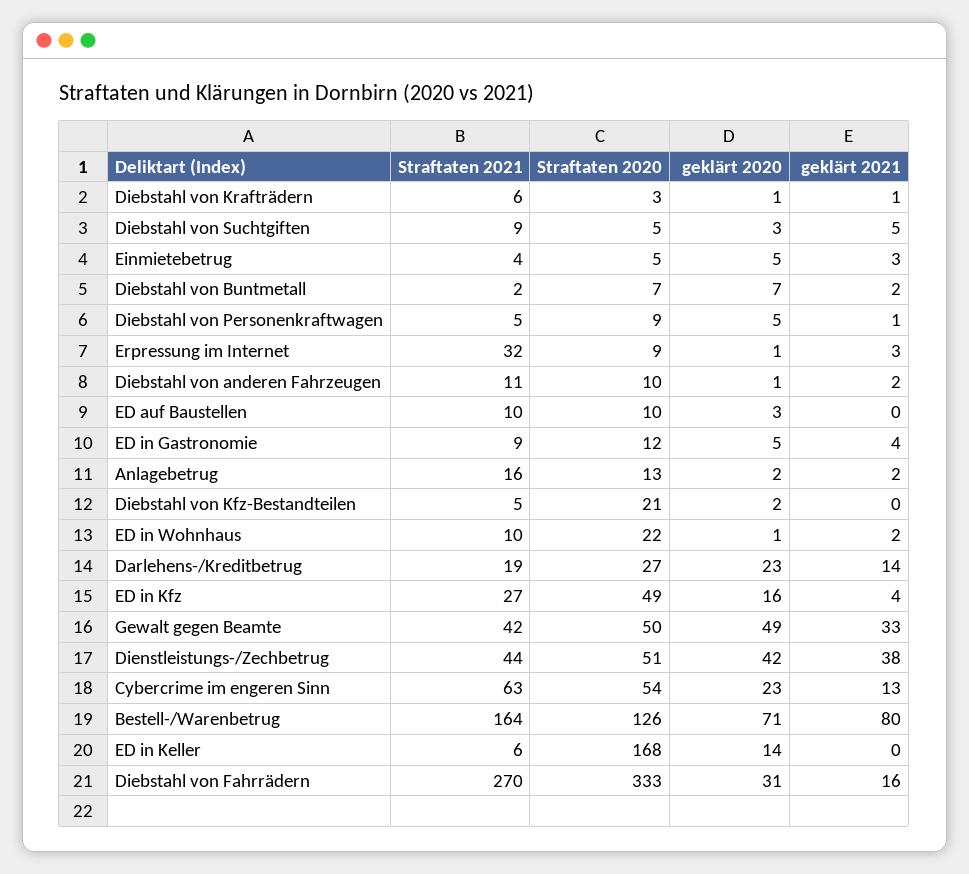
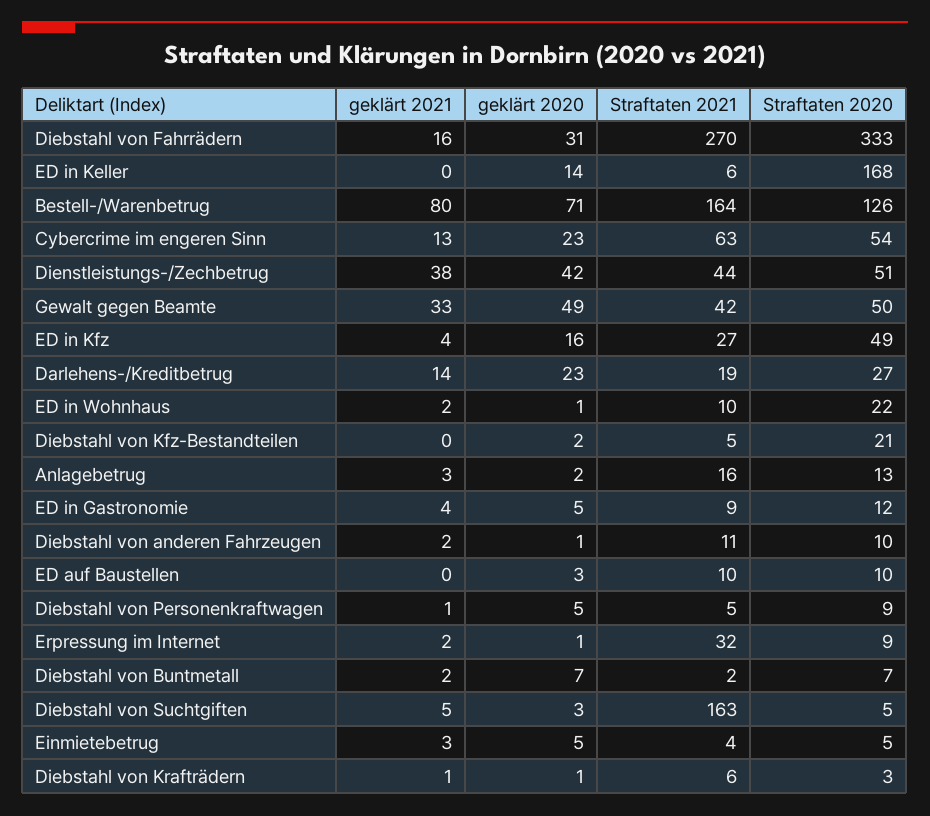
  {
    "Straftaten 2021": {
      "Diebstahl von Krafträdern": 6,
-     "Diebstahl von Suchtgiften": 9,
+     "Diebstahl von Suchtgiften": 163,
      "Einmietebetrug": 4,
      "Diebstahl von Buntmetall": 2,
      "Diebstahl von Personenkraftwagen": 5,
      "Erpressung im Internet": 32,
      "Diebstahl von anderen Fahrzeugen": 11,
      "ED auf Baustellen": 10,
      "ED in Gastronomie": 9,
      "Anlagebetrug": 16,
      "Diebstahl von Kfz-Bestandteilen": 5,
      "ED in Wohnhaus": 10,
      "Darlehens-/Kreditbetrug": 19,
      "ED in Kfz": 27,
      "Gewalt gegen Beamte": 42,
      "Dienstleistungs-/Zechbetrug": 44,
      "Cybercrime im engeren Sinn": 63,
      "Bestell-/Warenbetrug": 164,
      "ED in Keller": 6,
      "Diebstahl von Fahrrädern": 270
    },
    "Straftaten 2020": {
      "Diebstahl von Krafträdern": 3,
      "Diebstahl von Suchtgiften": 5,
      "Einmietebetrug": 5,
      "Diebstahl von Buntmetall": 7,
      "Diebstahl von Personenkraftwagen": 9,
      "Erpressung im Internet": 9,
      "Diebstahl von anderen Fahrzeugen": 10,
      "ED auf Baustellen": 10,
      "ED in Gastronomie": 12,
      "Anlagebetrug": 13,
      "Diebstahl von Kfz-Bestandteilen": 21,
      "ED in Wohnhaus": 22,
      "Darlehens-/Kreditbetrug": 27,
      "ED in Kfz": 49,
      "Gewalt gegen Beamte": 50,
      "Dienstleistungs-/Zechbetrug": 51,
      "Cybercrime im engeren Sinn": 54,
      "Bestell-/Warenbetrug": 126,
      "ED in Keller": 168,
      "Diebstahl von Fahrrädern": 333
    },
    "geklärt 2020": {
      "Diebstahl von Krafträdern": 1,
      "Diebstahl von Suchtgiften": 3,
      "Einmietebetrug": 5,
      "Diebstahl von Buntmetall": 7,
      "Diebstahl von Personenkraftwagen": 5,
      "Erpressung im Internet": 1,
      "Diebstahl von anderen Fahrzeugen": 1,
      "ED auf Baustellen": 3,
      "ED in Gastronomie": 5,
      "Anlagebetrug": 2,
      "Diebstahl von Kfz-Bestandteilen": 2,
      "ED in Wohnhaus": 1,
      "Darlehens-/Kreditbetrug": 23,
      "ED in Kfz": 16,
      "Gewalt gegen Beamte": 49,
      "Dienstleistungs-/Zechbetrug": 42,
      "Cybercrime im engeren Sinn": 23,
      "Bestell-/Warenbetrug": 71,
      "ED in Keller": 14,
      "Diebstahl von Fahrrädern": 31
    },
    "geklärt 2021": {
      "Diebstahl von Krafträdern": 1,
      "Diebstahl von Suchtgiften": 5,
      "Einmietebetrug": 3,
      "Diebstahl von Buntmetall": 2,
      "Diebstahl von Personenkraftwagen": 1,
-     "Erpressung im Internet": 3,
+     "Erpressung im Internet": 2,
      "Diebstahl von anderen Fahrzeugen": 2,
      "ED auf Baustellen": 0,
      "ED in Gastronomie": 4,
-     "Anlagebetrug": 2,
+     "Anlagebetrug": 3,
      "Diebstahl von Kfz-Bestandteilen": 0,
      "ED in Wohnhaus": 2,
      "Darlehens-/Kreditbetrug": 14,
      "ED in Kfz": 4,
      "Gewalt gegen Beamte": 33,
      "Dienstleistungs-/Zechbetrug": 38,
      "Cybercrime im engeren Sinn": 13,
      "Bestell-/Warenbetrug": 80,
      "ED in Keller": 0,
      "Diebstahl von Fahrrädern": 16
    }
  }

